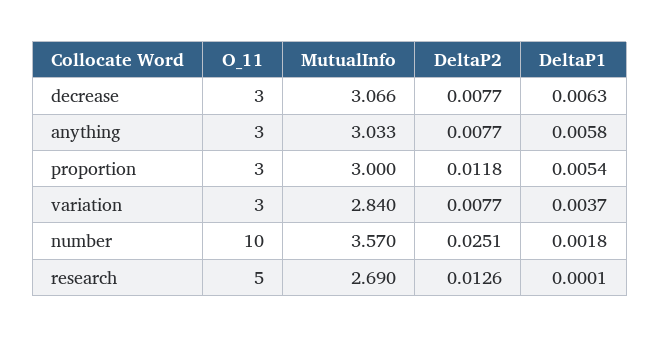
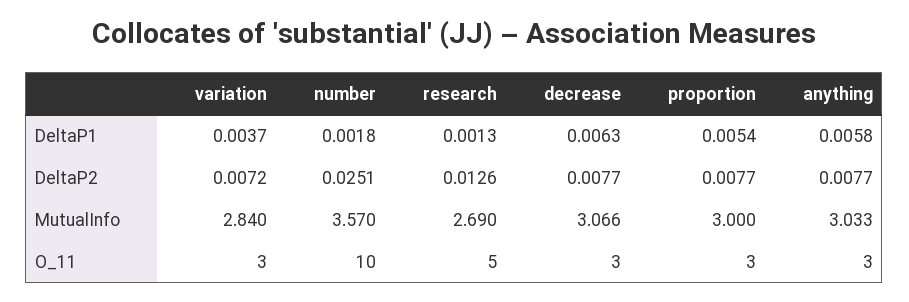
  {
    "O_11": {
      "decrease": 3,
      "anything": 3,
      "proportion": 3,
      "variation": 3,
      "number": 10,
      "research": 5
    },
    "MutualInfo": {
      "decrease": 3.066,
      "anything": 3.033,
      "proportion": 3,
      "variation": 2.84,
      "number": 3.57,
      "research": 2.69
    },
    "DeltaP2": {
      "decrease": 0.0077,
      "anything": 0.0077,
-     "proportion": 0.0118,
+     "proportion": 0.0077,
-     "variation": 0.0077,
+     "variation": 0.0072,
      "number": 0.0251,
      "research": 0.0126
    },
    "DeltaP1": {
      "decrease": 0.0063,
      "anything": 0.0058,
      "proportion": 0.0054,
      "variation": 0.0037,
      "number": 0.0018,
-     "research": 0.0001
+     "research": 0.0013
    }
  }

